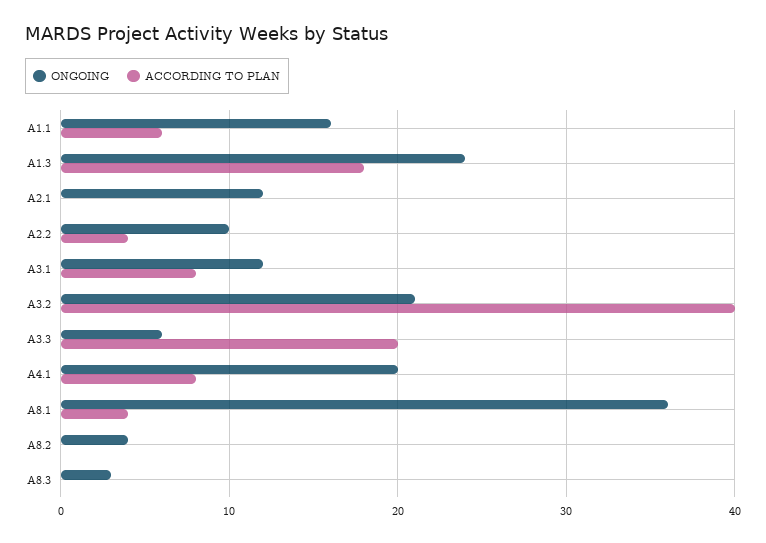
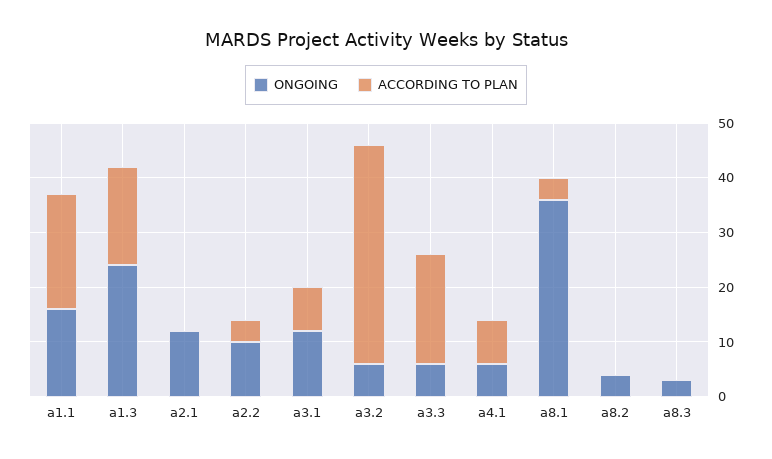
  {
    "ONGOING": {
      "A1.1": 16,
      "A1.3": 24,
      "A2.1": 12,
      "A2.2": 10,
      "A3.1": 12,
-     "A3.2": 21,
+     "A3.2": 5,
      "A3.3": 6,
-     "A4.1": 20,
+     "A4.1": 5,
      "A8.1": 36,
      "A8.2": 4,
      "A8.3": 3
    },
    "ACCORDING TO PLAN": {
-     "A1.1": 6,
+     "A1.1": 20,
      "A1.3": 18,
      "A2.1": 0,
      "A2.2": 4,
      "A3.1": 8,
      "A3.2": 40,
      "A3.3": 20,
      "A4.1": 8,
      "A8.1": 4,
      "A8.2": 0,
      "A8.3": 0
    }
  }

